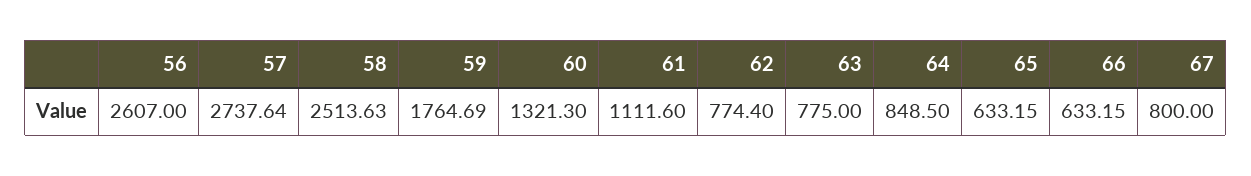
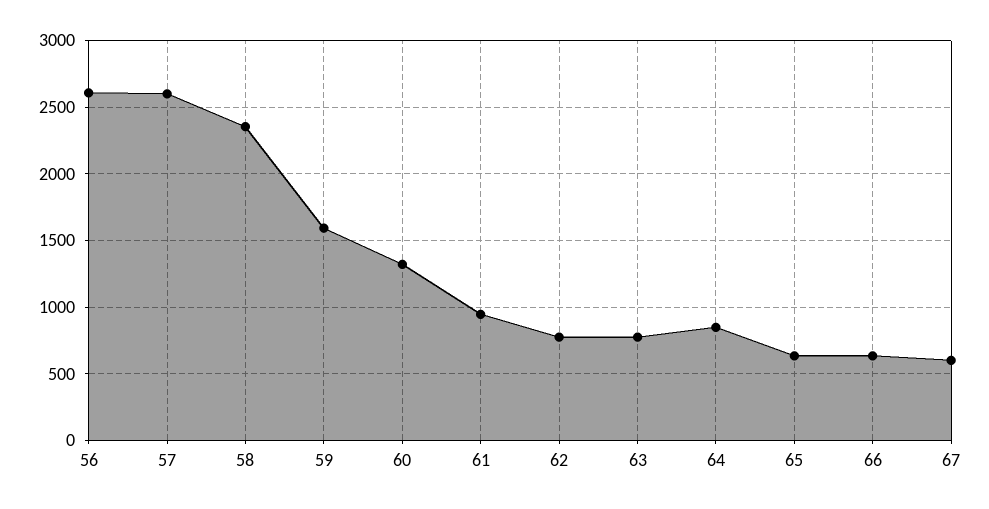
  {
    "56": 2607,
-   "57": 2737.64,
+   "57": 2600,
-   "58": 2513.63,
+   "58": 2350,
-   "59": 1764.69,
+   "59": 1600,
    "60": 1321.3,
-   "61": 1111.6,
+   "61": 950,
    "62": 774.4,
    "63": 775,
    "64": 848.5,
    "65": 633.15,
    "66": 633.15,
-   "67": 800
+   "67": 600
  }

